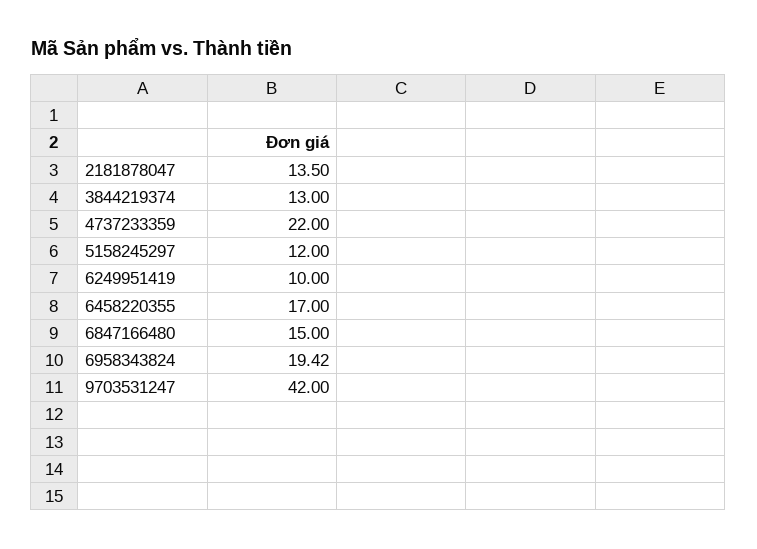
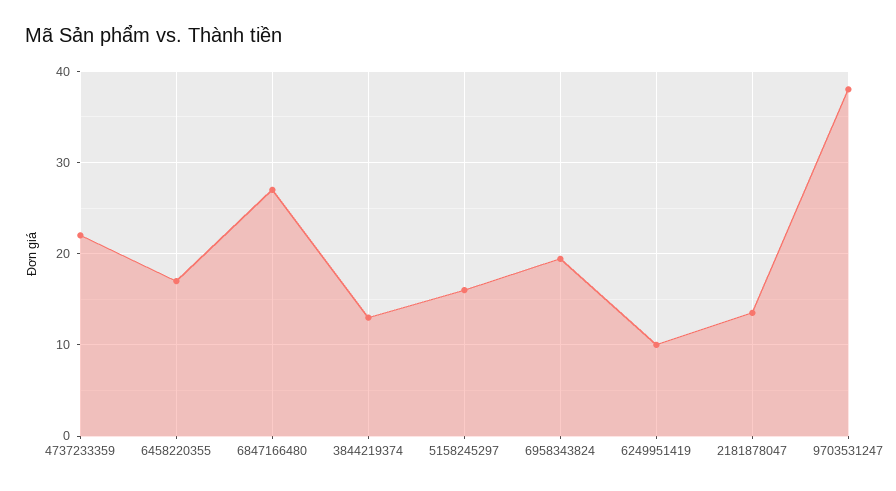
  {
    "2181878047": 13.5,
    "3844219374": 13,
    "4737233359": 22,
-   "5158245297": 12,
+   "5158245297": 16,
    "6249951419": 10,
    "6458220355": 17,
-   "6847166480": 15,
+   "6847166480": 27,
    "6958343824": 19.42,
-   "9703531247": 42
+   "9703531247": 38
  }

